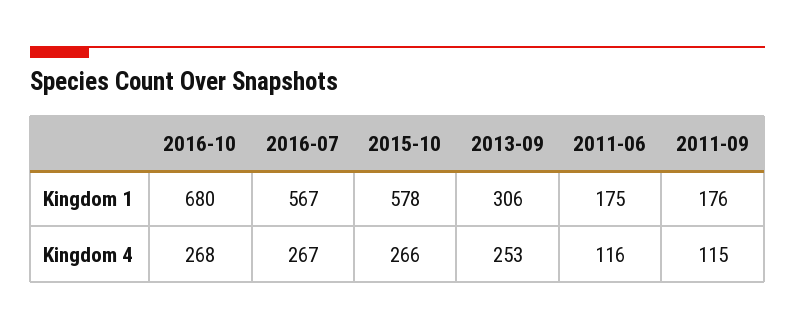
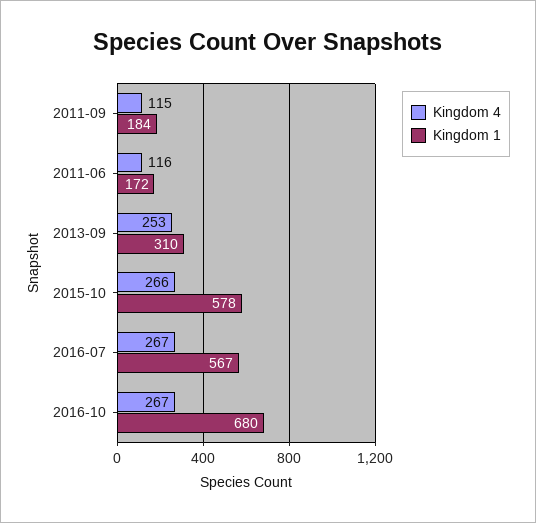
  {
    "Kingdom 1": {
      "2016-10": 680,
      "2016-07": 567,
      "2015-10": 578,
-     "2013-09": 306,
+     "2013-09": 310,
-     "2011-06": 175,
+     "2011-06": 172,
-     "2011-09": 176
+     "2011-09": 184
    },
    "Kingdom 4": {
-     "2016-10": 268,
+     "2016-10": 267,
      "2016-07": 267,
      "2015-10": 266,
      "2013-09": 253,
      "2011-06": 116,
      "2011-09": 115
    }
  }

